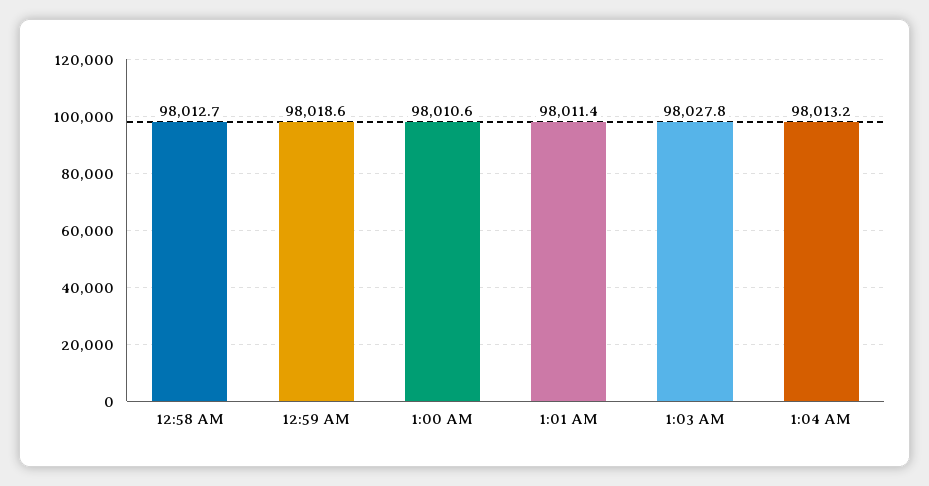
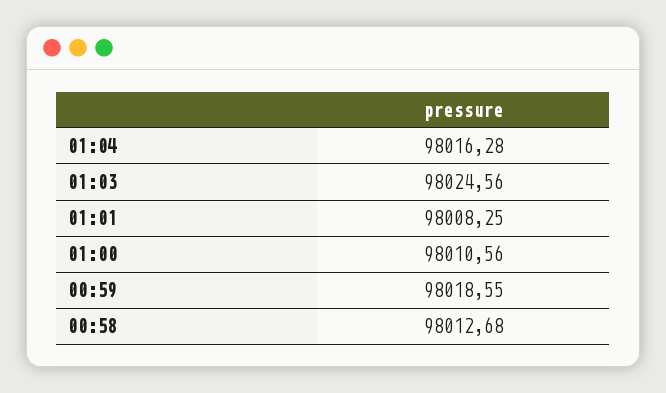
  {
    "12:58 AM": 98012.68,
    "12:59 AM": 98018.55,
    "1:00 AM": 98010.56,
-   "1:01 AM": 98011.4,
+   "1:01 AM": 98008.25,
-   "1:03 AM": 98027.8,
+   "1:03 AM": 98024.56,
-   "1:04 AM": 98013.2
+   "1:04 AM": 98016.28
  }

